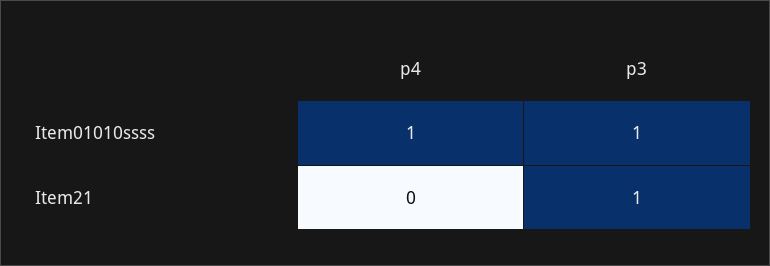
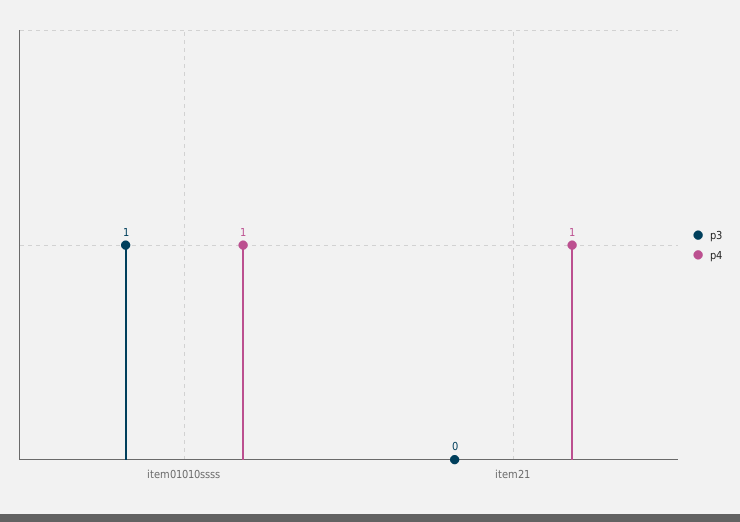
  {
    "p4": {
      "Item01010ssss": 1,
-     "Item21": 0
+     "Item21": 1
    },
    "p3": {
      "Item01010ssss": 1,
-     "Item21": 1
+     "Item21": 0
    }
  }

